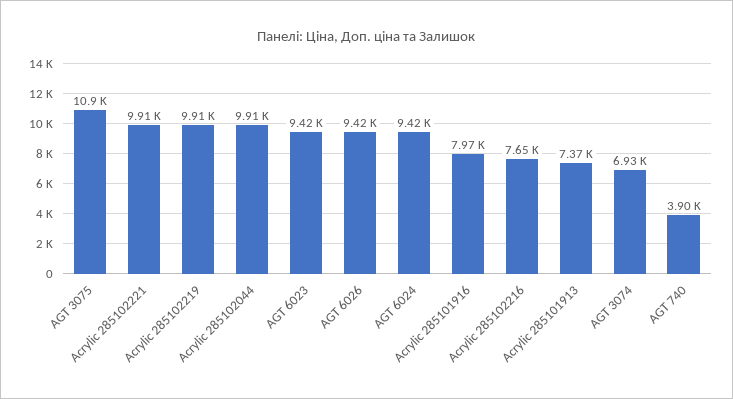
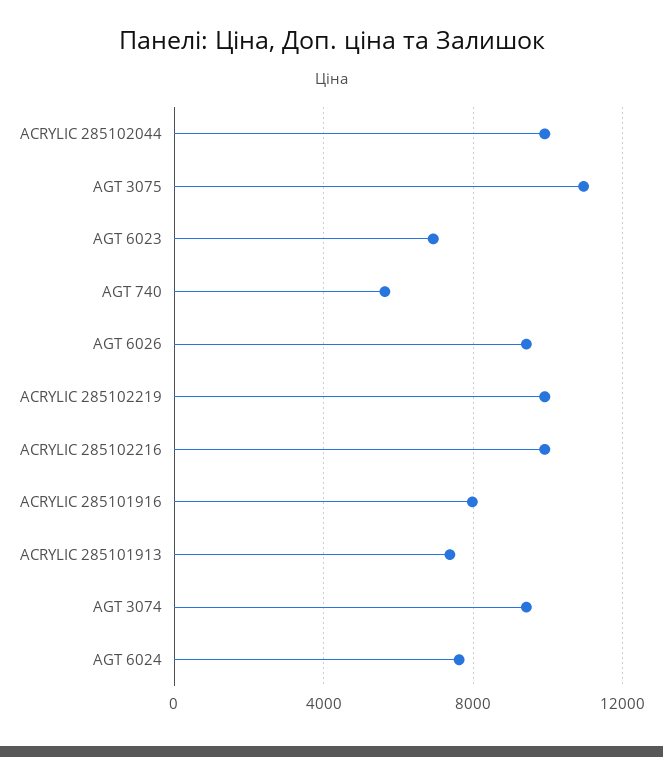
  {
    "AGT 3075": 10900,
-   "Acrylic 285102221": 9910,
    "Acrylic 285102219": 9910,
    "Acrylic 285102044": 9910,
-   "AGT 6023": 9420,
+   "AGT 6023": 7000,
    "AGT 6026": 9420,
-   "AGT 6024": 9420,
+   "AGT 6024": 7500,
    "Acrylic 285101916": 7970,
-   "Acrylic 285102216": 7650,
+   "Acrylic 285102216": 10000,
    "Acrylic 285101913": 7370,
-   "AGT 3074": 6930,
+   "AGT 3074": 9500,
-   "AGT 740": 3900
+   "AGT 740": 5500
  }

